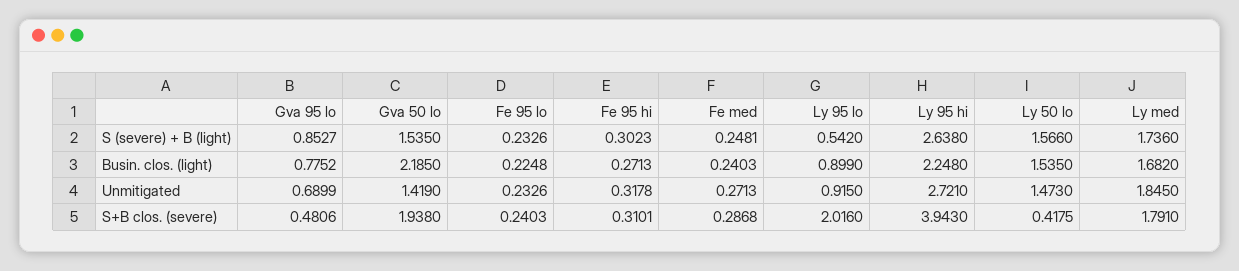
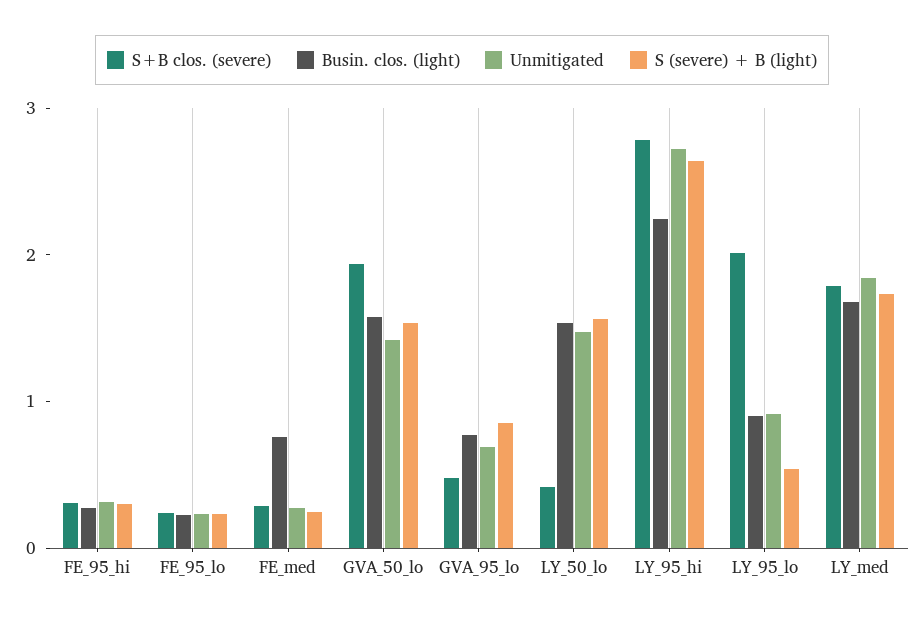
  {
    "S (severe) + B (light)": {
      "Gva 95 lo": 0.8527,
      "Gva 50 lo": 1.535,
      "Fe 95 lo": 0.2326,
      "Fe 95 hi": 0.3023,
      "Fe med": 0.2481,
      "Ly 95 lo": 0.542,
      "Ly 95 hi": 2.638,
      "Ly 50 lo": 1.566,
      "Ly med": 1.736
    },
    "Busin. clos. (light)": {
      "Gva 95 lo": 0.7752,
-     "Gva 50 lo": 2.185,
+     "Gva 50 lo": 1.6,
      "Fe 95 lo": 0.2248,
      "Fe 95 hi": 0.2713,
-     "Fe med": 0.2403,
+     "Fe med": 0.8,
      "Ly 95 lo": 0.899,
      "Ly 95 hi": 2.248,
      "Ly 50 lo": 1.535,
      "Ly med": 1.682
    },
    "Unmitigated": {
      "Gva 95 lo": 0.6899,
      "Gva 50 lo": 1.419,
      "Fe 95 lo": 0.2326,
      "Fe 95 hi": 0.3178,
      "Fe med": 0.2713,
      "Ly 95 lo": 0.915,
      "Ly 95 hi": 2.721,
      "Ly 50 lo": 1.473,
      "Ly med": 1.845
    },
    "S+B clos. (severe)": {
      "Gva 95 lo": 0.4806,
      "Gva 50 lo": 1.938,
      "Fe 95 lo": 0.2403,
      "Fe 95 hi": 0.3101,
      "Fe med": 0.2868,
      "Ly 95 lo": 2.016,
-     "Ly 95 hi": 3.943,
+     "Ly 95 hi": 2.8,
      "Ly 50 lo": 0.4175,
      "Ly med": 1.791
    }
  }

